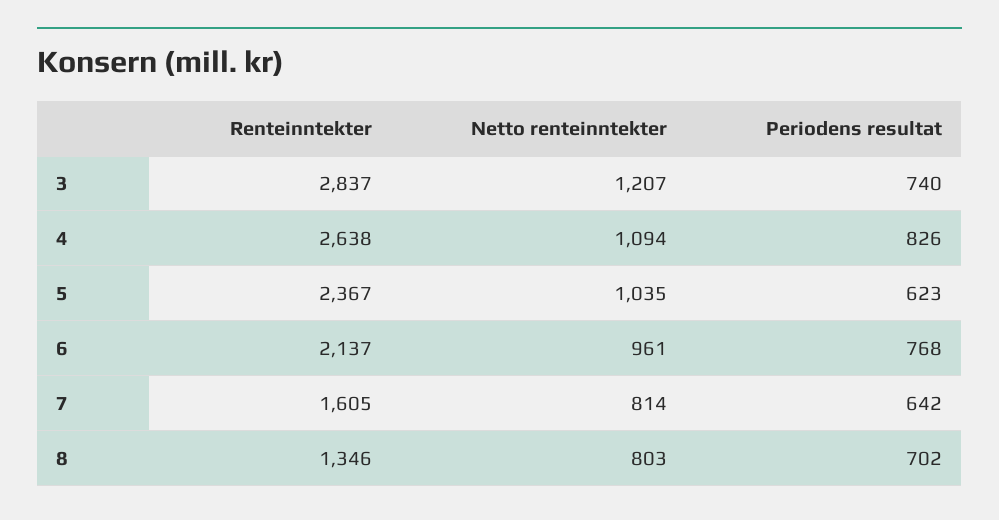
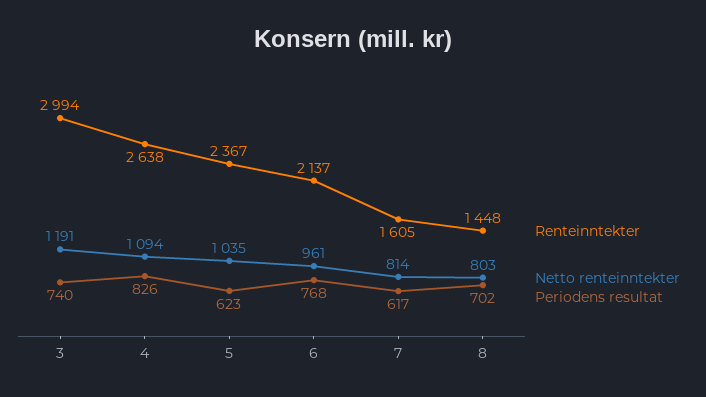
  {
    "Renteinntekter": {
-     "3": 2837,
+     "3": 2994,
      "4": 2638,
      "5": 2367,
      "6": 2137,
      "7": 1605,
-     "8": 1346
+     "8": 1448
    },
    "Netto renteinntekter": {
-     "3": 1207,
+     "3": 1191,
      "4": 1094,
      "5": 1035,
      "6": 961,
      "7": 814,
      "8": 803
    },
    "Periodens resultat": {
      "3": 740,
      "4": 826,
      "5": 623,
      "6": 768,
-     "7": 642,
+     "7": 617,
      "8": 702
    }
  }

